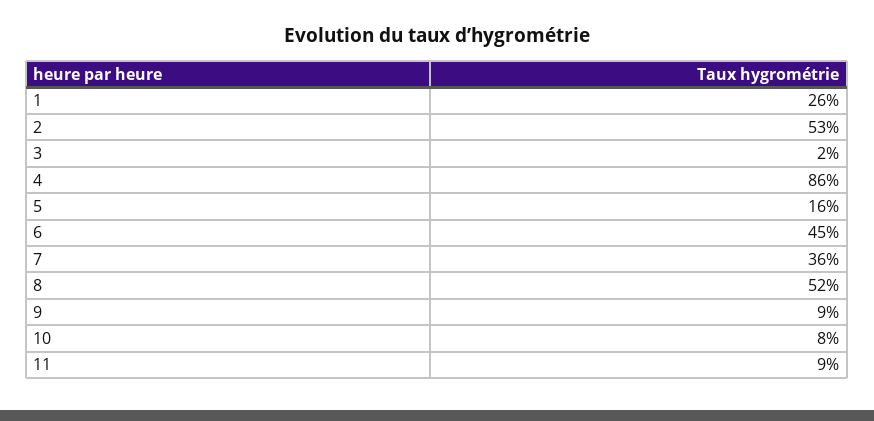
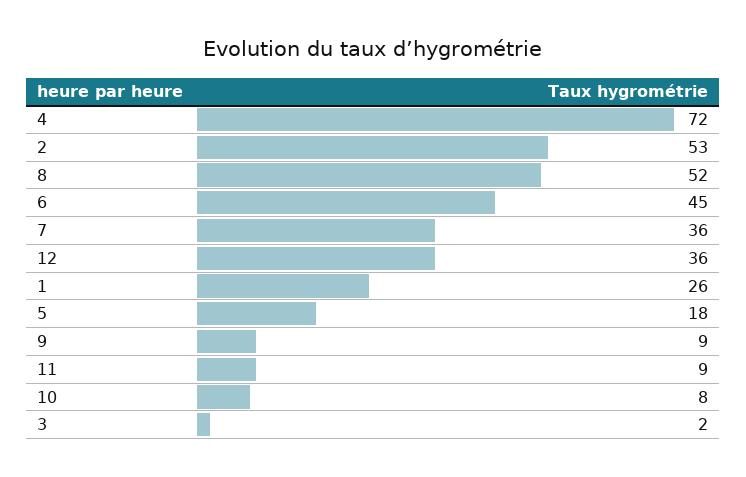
  {
    "1": 26,
    "2": 53,
    "3": 2,
-   "4": 86,
+   "4": 72,
-   "5": 16,
+   "5": 18,
    "6": 45,
    "7": 36,
    "8": 52,
    "9": 9,
    "10": 8,
-   "11": 9
+   "11": 9,
+   "12": 36
  }

